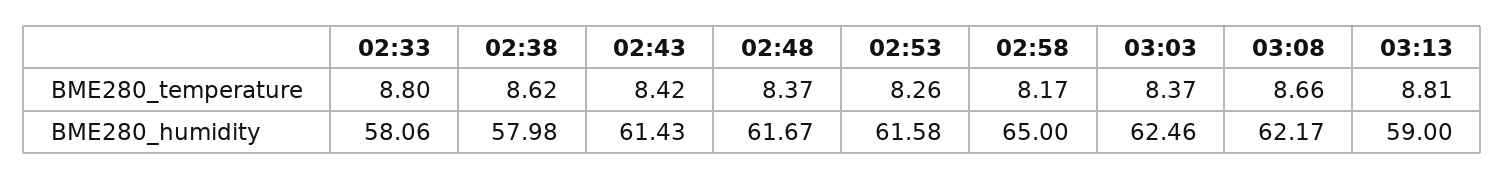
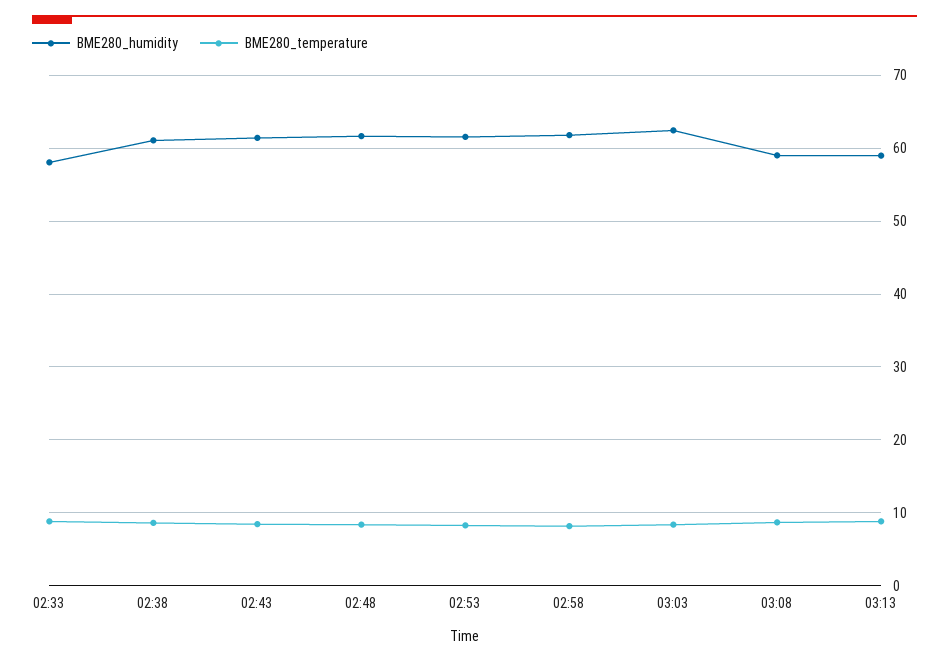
  {
    "BME280_temperature": {
      "02:33": 8.8,
      "02:38": 8.62,
      "02:43": 8.42,
      "02:48": 8.37,
      "02:53": 8.26,
      "02:58": 8.17,
      "03:03": 8.37,
      "03:08": 8.66,
      "03:13": 8.81
    },
    "BME280_humidity": {
      "02:33": 58.06,
-     "02:38": 57.98,
+     "02:38": 61,
      "02:43": 61.43,
      "02:48": 61.67,
      "02:53": 61.58,
-     "02:58": 65,
+     "02:58": 62,
      "03:03": 62.46,
-     "03:08": 62.17,
+     "03:08": 59,
      "03:13": 59
    }
  }

